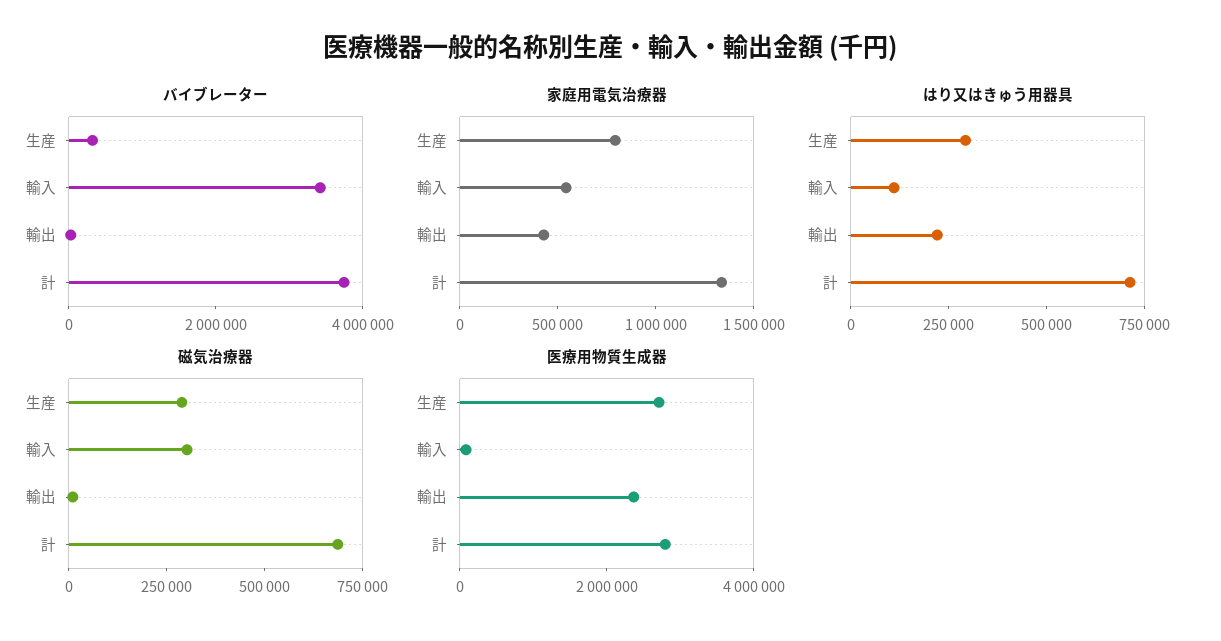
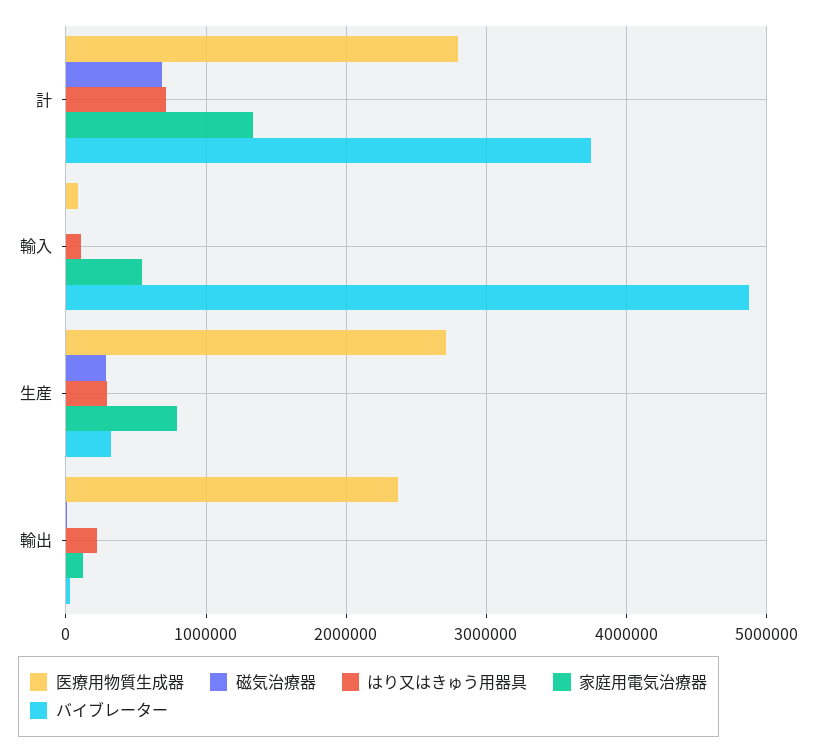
  {
    "バイブレーター": {
      "生産": 300000,
-     "輸入": 3500000,
+     "輸入": 4900000,
      "輸出": 0,
      "計": 3700000
    },
    "家庭用電気治療器": {
      "生産": 800000,
      "輸入": 500000,
-     "輸出": 400000,
+     "輸出": 100000,
      "計": 1300000
    },
    "はり又はきゅう用器具": {
      "生産": 300000,
      "輸入": 100000,
      "輸出": 200000,
      "計": 700000
    },
    "磁気治療器": {
      "生産": 300000,
-     "輸入": 300000,
+     "輸入": 0,
      "輸出": 0,
      "計": 700000
    },
    "医療用物質生成器": {
      "生産": 2700000,
      "輸入": 100000,
      "輸出": 2400000,
      "計": 2800000
    }
  }

